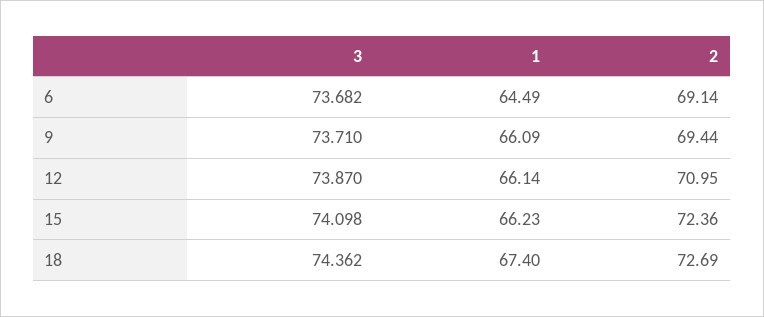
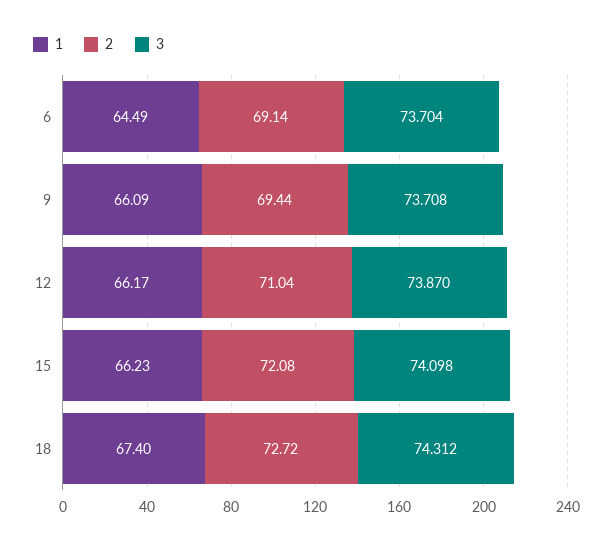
  {
    "3": {
-     "6": 73.682,
+     "6": 73.704,
-     "9": 73.71,
+     "9": 73.708,
      "12": 73.87,
      "15": 74.098,
-     "18": 74.362
+     "18": 74.312
    },
    "1": {
      "6": 64.49,
      "9": 66.09,
-     "12": 66.14,
+     "12": 66.17,
      "15": 66.23,
      "18": 67.4
    },
    "2": {
      "6": 69.14,
      "9": 69.44,
-     "12": 70.95,
+     "12": 71.04,
-     "15": 72.36,
+     "15": 72.08,
-     "18": 72.69
+     "18": 72.72
    }
  }

